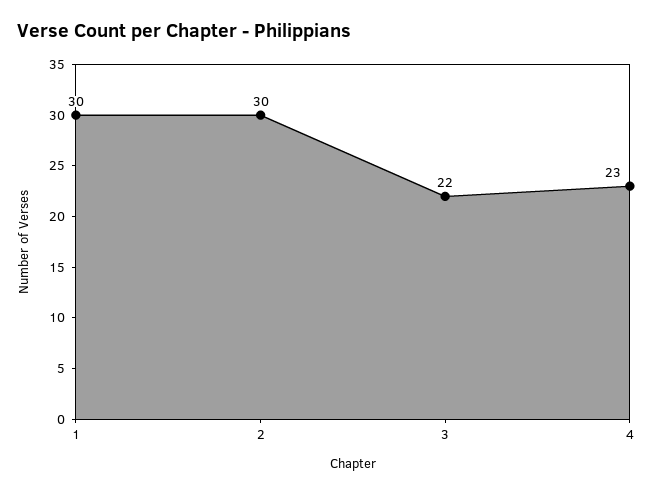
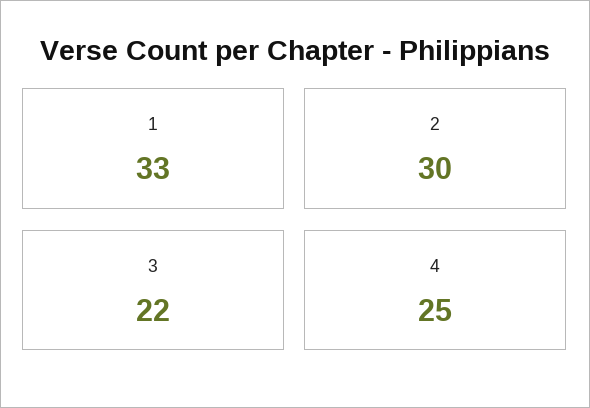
  {
-   "1": 30,
+   "1": 33,
    "2": 30,
    "3": 22,
-   "4": 23
+   "4": 25
  }

